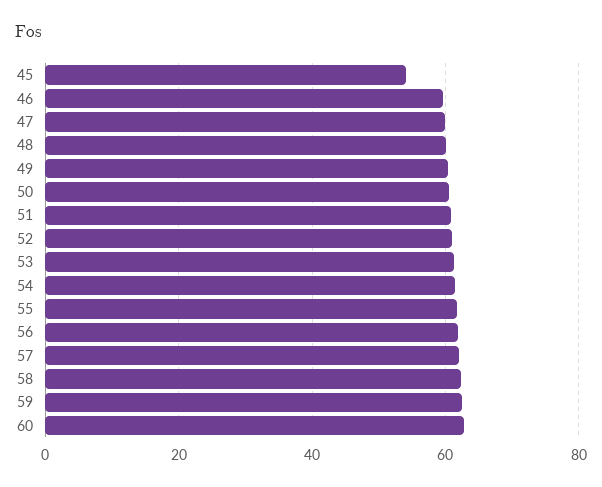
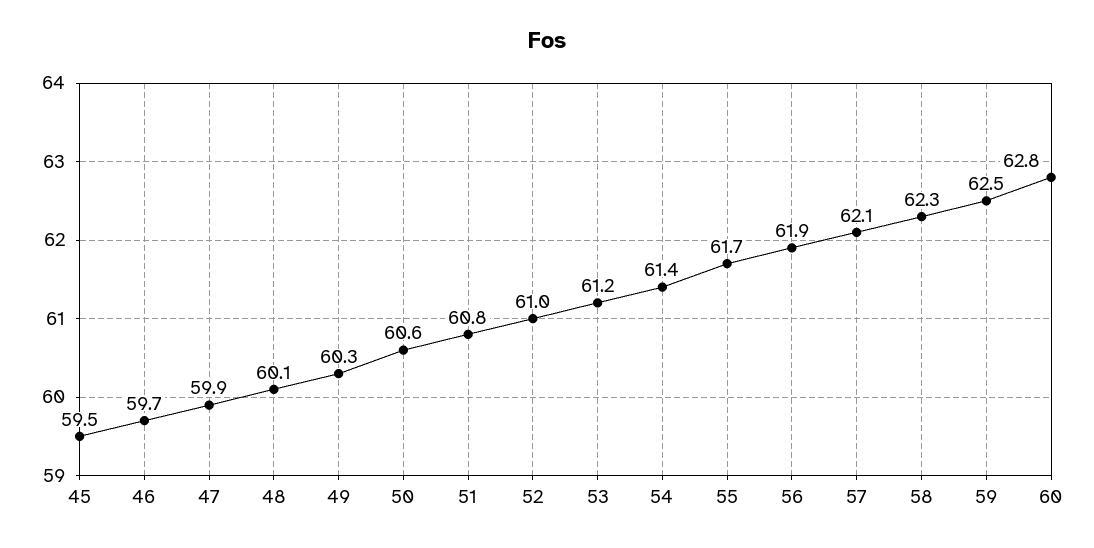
  {
-   "45": 54,
+   "45": 59.5,
    "46": 59.7,
    "47": 59.9,
    "48": 60.1,
    "49": 60.3,
    "50": 60.6,
    "51": 60.8,
    "52": 61,
    "53": 61.2,
    "54": 61.4,
    "55": 61.7,
    "56": 61.9,
    "57": 62.1,
    "58": 62.3,
    "59": 62.5,
    "60": 62.8
  }

